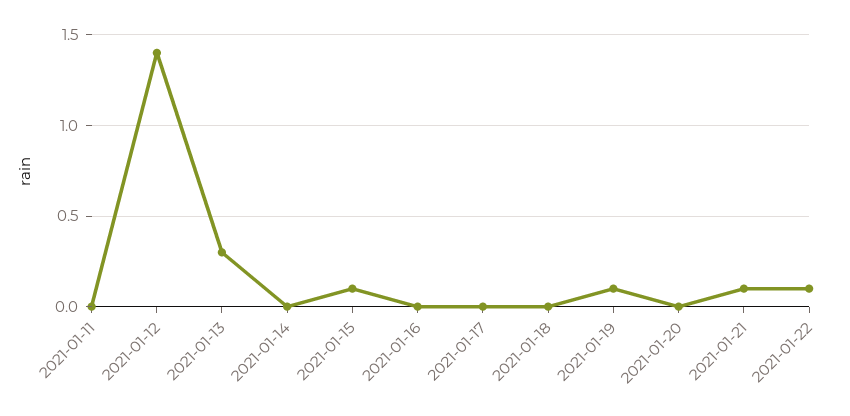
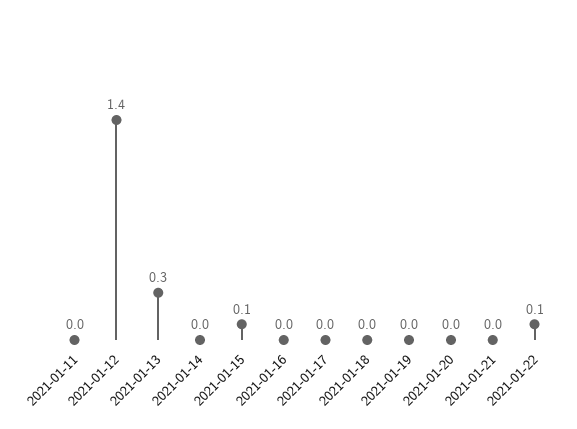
  {
    "2021-01-11": 0,
    "2021-01-12": 1.4,
    "2021-01-13": 0.3,
    "2021-01-14": 0,
    "2021-01-15": 0.1,
    "2021-01-16": 0,
    "2021-01-17": 0,
    "2021-01-18": 0,
-   "2021-01-19": 0.1,
+   "2021-01-19": 0,
    "2021-01-20": 0,
-   "2021-01-21": 0.1,
+   "2021-01-21": 0,
    "2021-01-22": 0.1
  }

